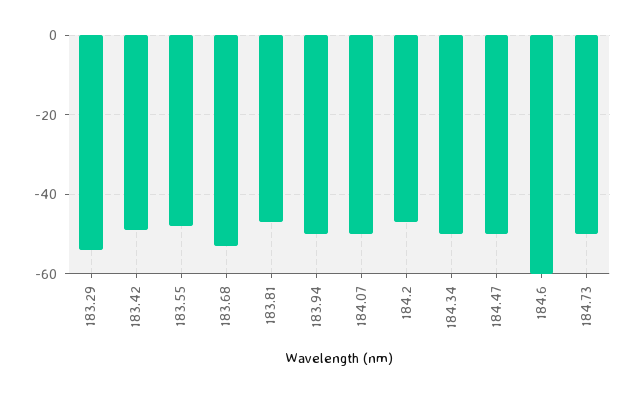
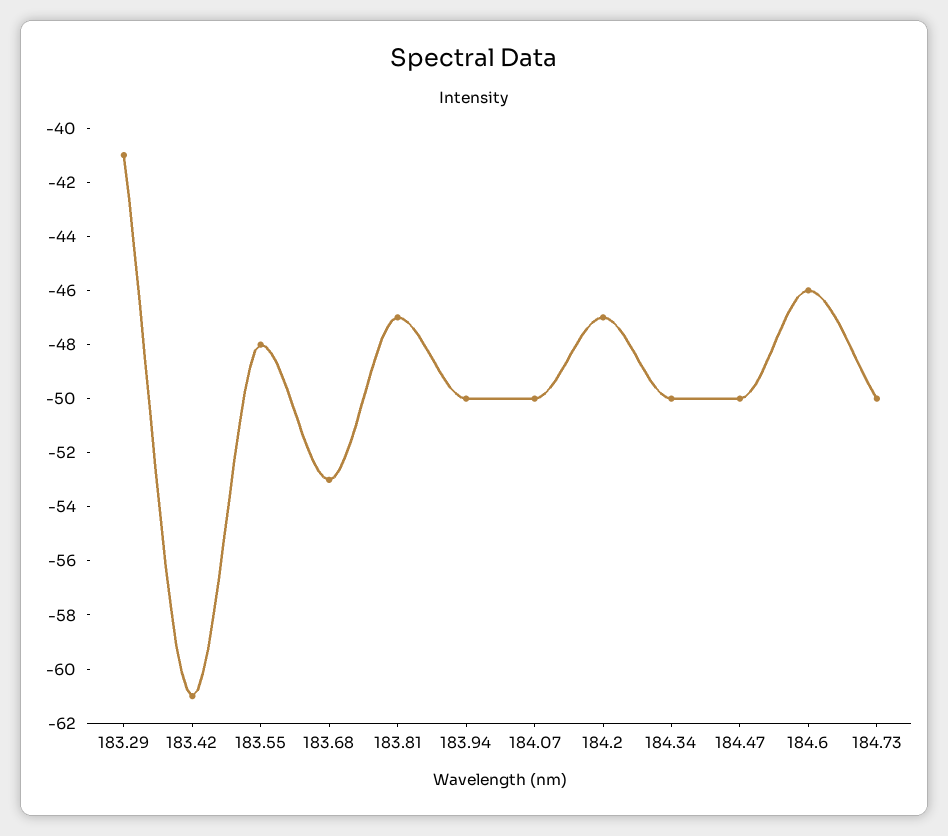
  {
-   "183.29": -55,
+   "183.29": -41,
-   "183.42": -50,
+   "183.42": -61,
    "183.55": -48,
    "183.68": -53,
    "183.81": -47,
    "183.94": -50,
    "184.07": -50,
    "184.2": -47,
    "184.34": -50,
    "184.47": -50,
-   "184.6": -60,
+   "184.6": -46,
    "184.73": -50
  }

